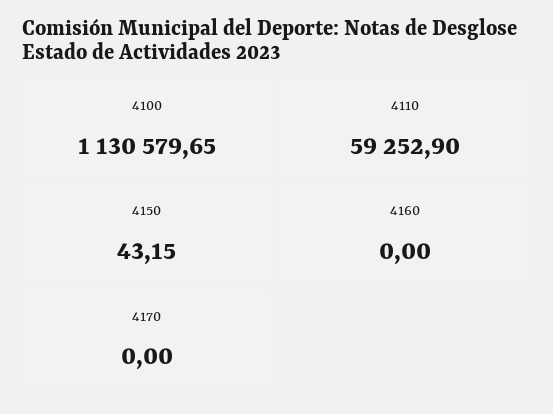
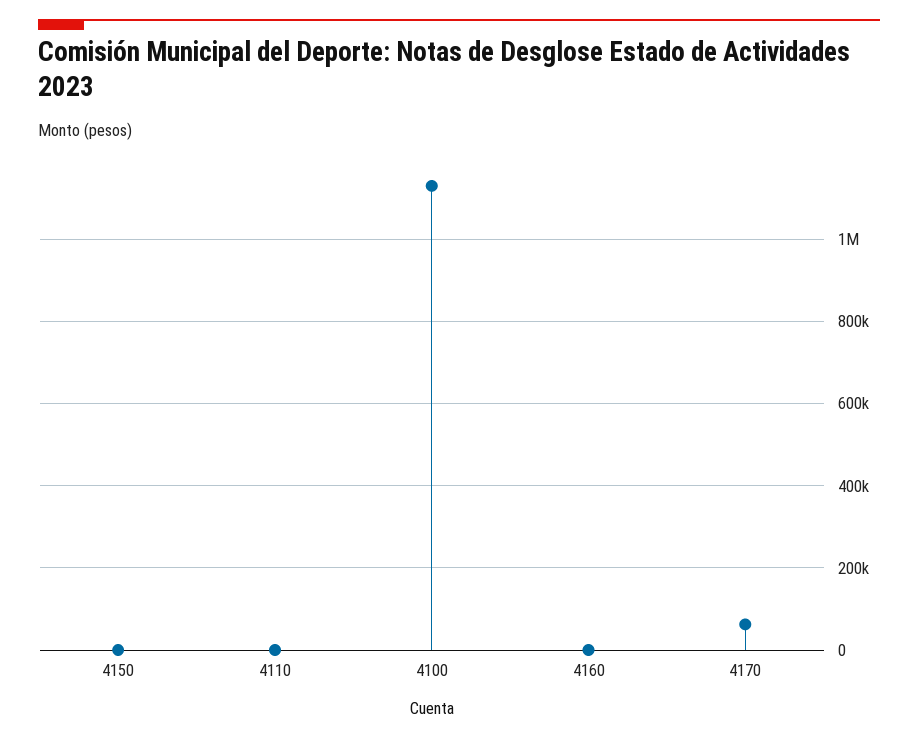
  {
    "4100": 1130579.65,
-   "4110": 59252.9,
+   "4110": 0,
    "4150": 43.15,
    "4160": 0,
-   "4170": 0
+   "4170": 60000
  }

